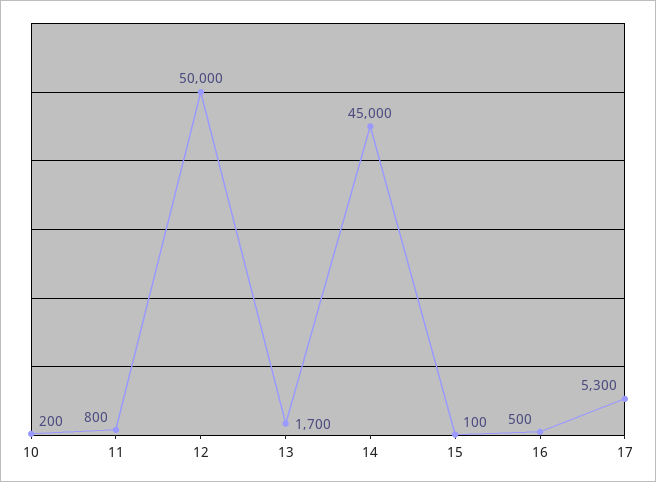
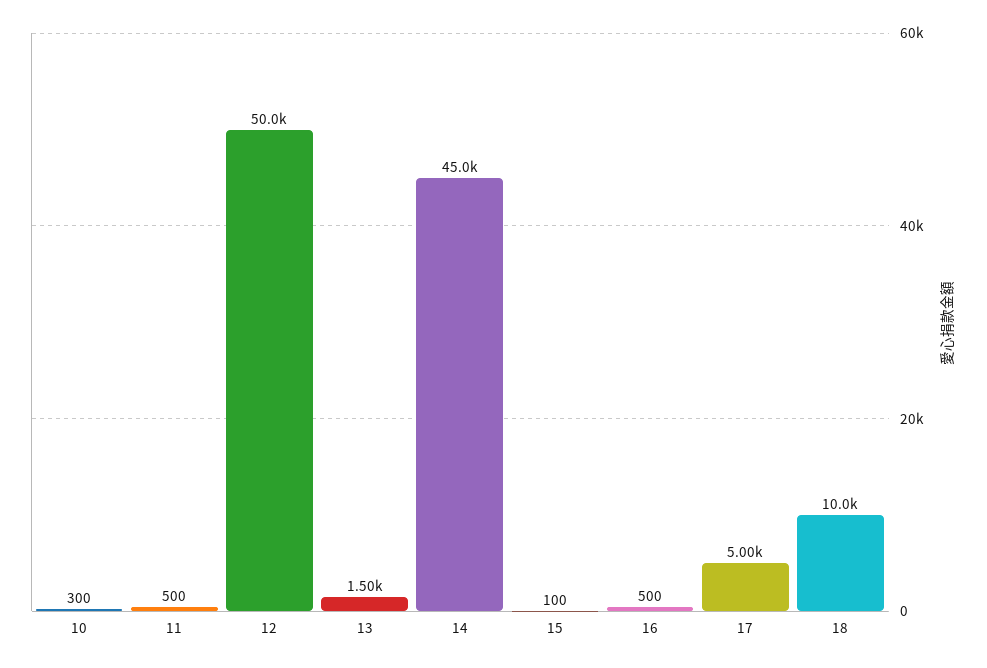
  {
-   "10": 200,
+   "10": 300,
-   "11": 800,
+   "11": 500,
    "12": 50000,
-   "13": 1700,
+   "13": 1500,
    "14": 45000,
    "15": 100,
    "16": 500,
-   "17": 5300
+   "17": 5000,
+   "18": 10000
  }

